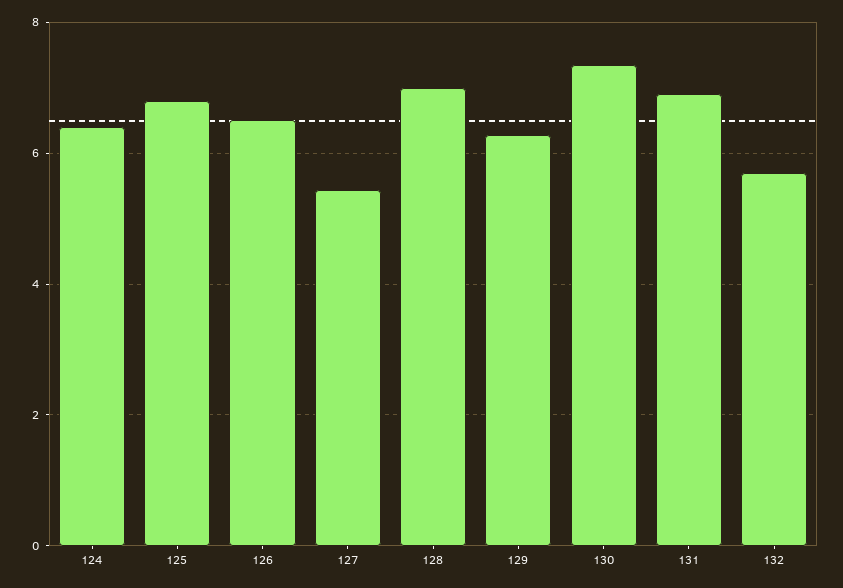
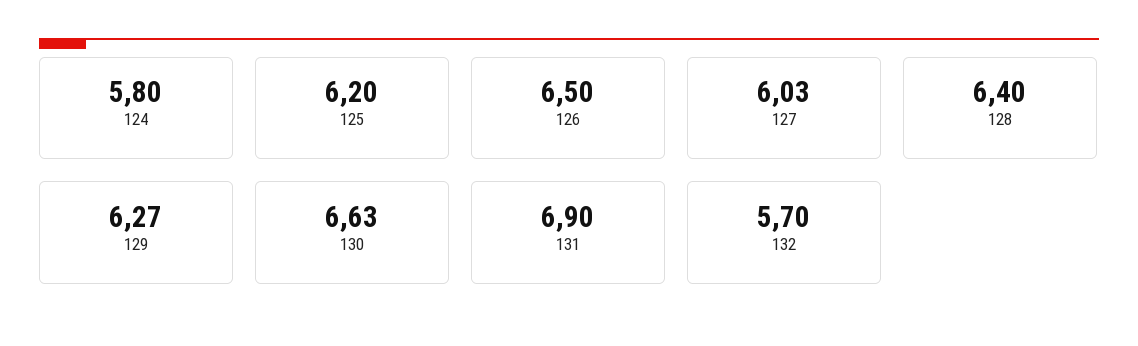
  {
-   "124": 6.4,
+   "124": 5.8,
-   "125": 6.8,
+   "125": 6.2,
    "126": 6.5,
-   "127": 5.4,
+   "127": 6.03,
-   "128": 7,
+   "128": 6.4,
    "129": 6.27,
-   "130": 7.4,
+   "130": 6.63,
    "131": 6.9,
    "132": 5.7
  }

